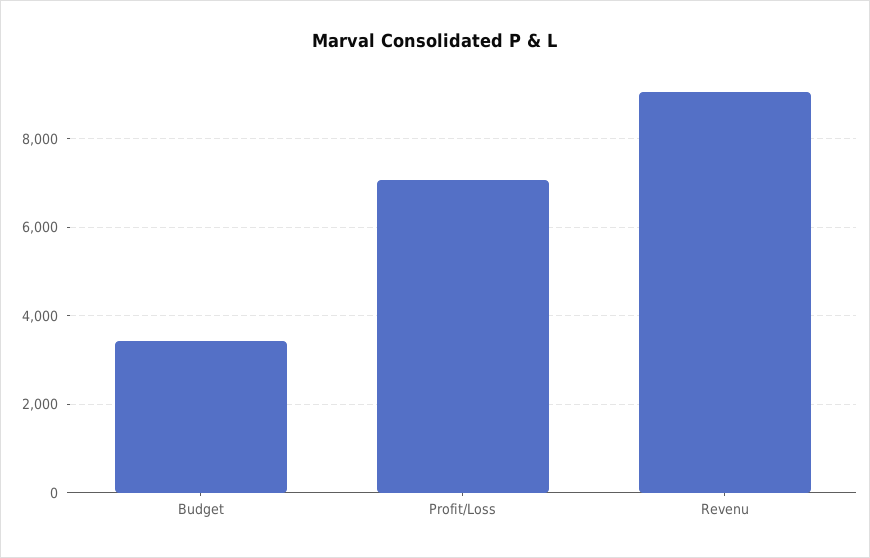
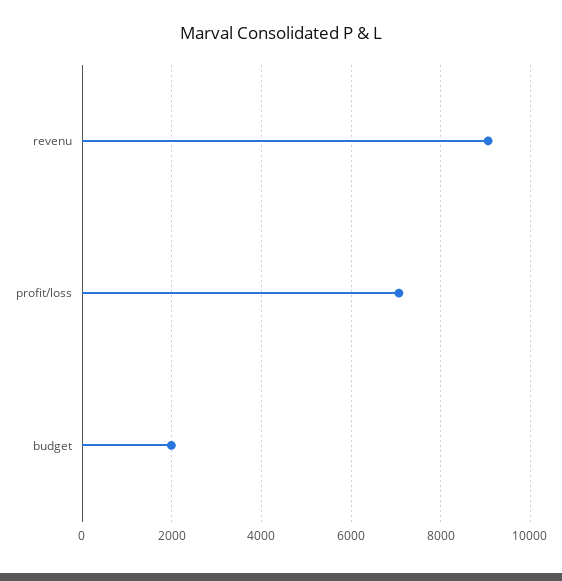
  {
-   "Budget": 3400,
+   "Budget": 2000,
    "Profit/Loss": 7000,
    "Revenu": 9000
  }

